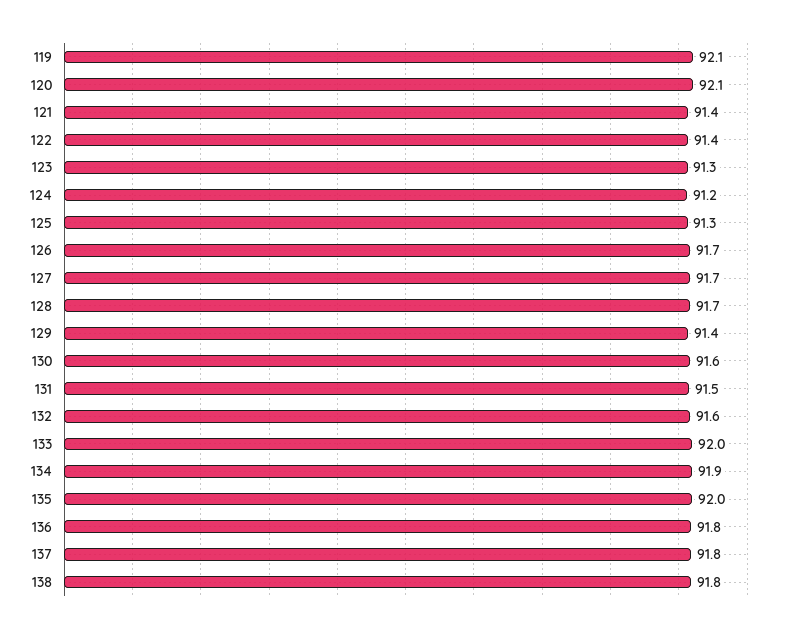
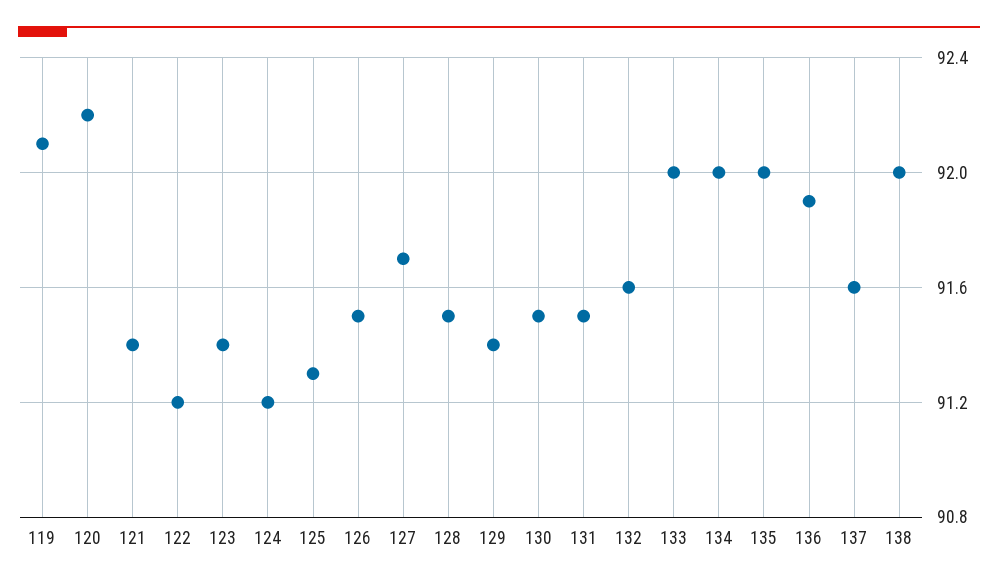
  {
    "119": 92.1,
-   "120": 92.1,
+   "120": 92.2,
    "121": 91.4,
-   "122": 91.4,
+   "122": 91.2,
-   "123": 91.3,
+   "123": 91.4,
    "124": 91.2,
    "125": 91.3,
-   "126": 91.7,
+   "126": 91.5,
    "127": 91.7,
-   "128": 91.7,
+   "128": 91.5,
    "129": 91.4,
-   "130": 91.6,
+   "130": 91.5,
    "131": 91.5,
    "132": 91.6,
    "133": 92,
-   "134": 91.9,
+   "134": 92,
    "135": 92,
-   "136": 91.8,
+   "136": 91.9,
-   "137": 91.8,
+   "137": 91.6,
-   "138": 91.8
+   "138": 92
  }

